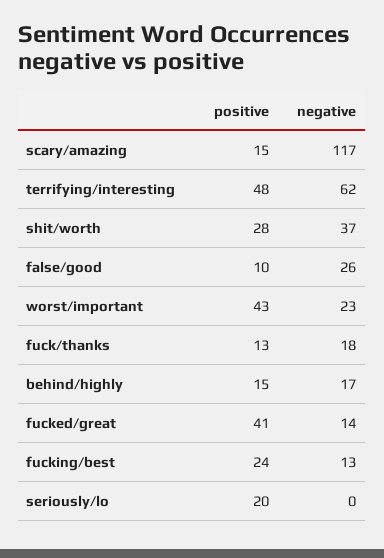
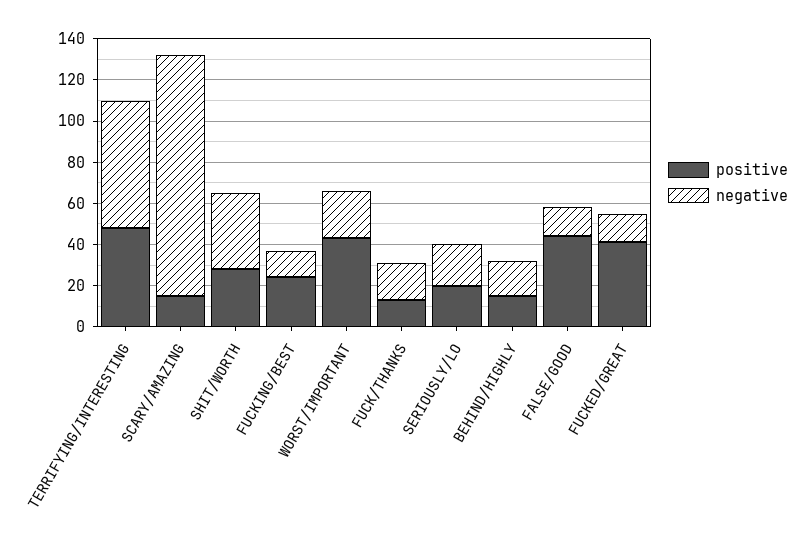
  {
    "positive": {
      "scary/amazing": 15,
      "terrifying/interesting": 48,
      "shit/worth": 28,
-     "false/good": 10,
+     "false/good": 45,
      "worst/important": 43,
      "fuck/thanks": 13,
      "behind/highly": 15,
      "fucked/great": 41,
      "fucking/best": 24,
      "seriously/lo": 20
    },
    "negative": {
      "scary/amazing": 117,
      "terrifying/interesting": 62,
      "shit/worth": 37,
-     "false/good": 26,
+     "false/good": 15,
      "worst/important": 23,
      "fuck/thanks": 18,
      "behind/highly": 17,
      "fucked/great": 14,
      "fucking/best": 13,
-     "seriously/lo": 0
+     "seriously/lo": 20
    }
  }

